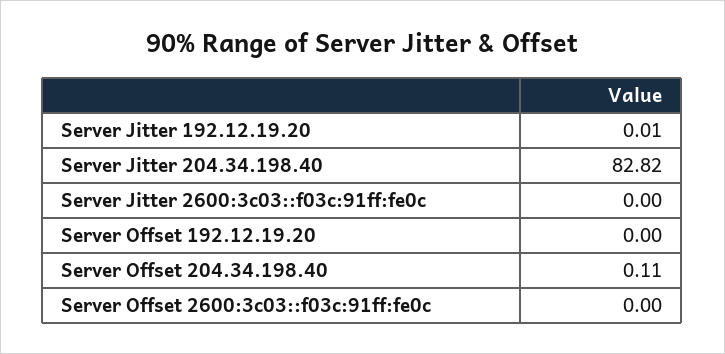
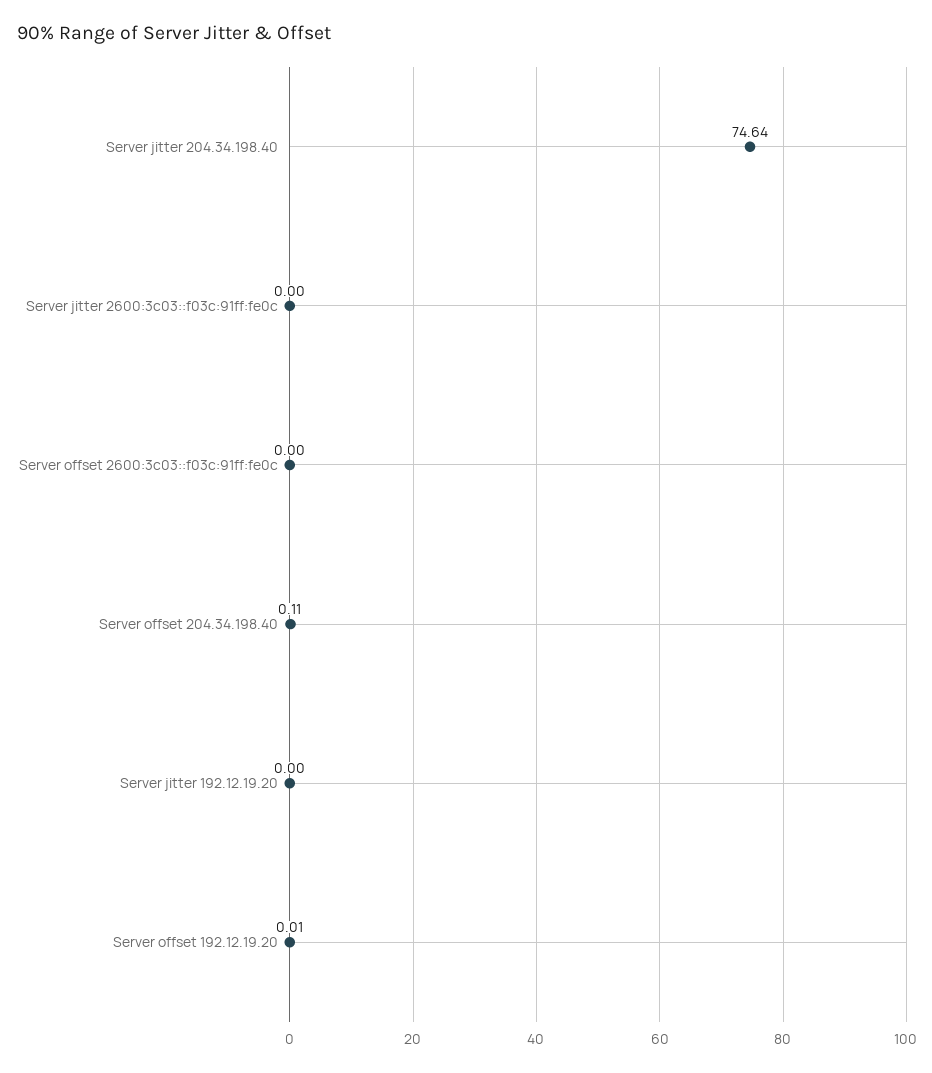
  {
-   "Server Jitter 192.12.19.20": 0.01,
+   "Server Jitter 192.12.19.20": 0,
-   "Server Jitter 204.34.198.40": 82.82,
+   "Server Jitter 204.34.198.40": 74.64,
    "Server Jitter 2600:3c03::f03c:91ff:fe0c": 0,
-   "Server Offset 192.12.19.20": 0,
+   "Server Offset 192.12.19.20": 0.01,
    "Server Offset 204.34.198.40": 0.11,
    "Server Offset 2600:3c03::f03c:91ff:fe0c": 0
  }

